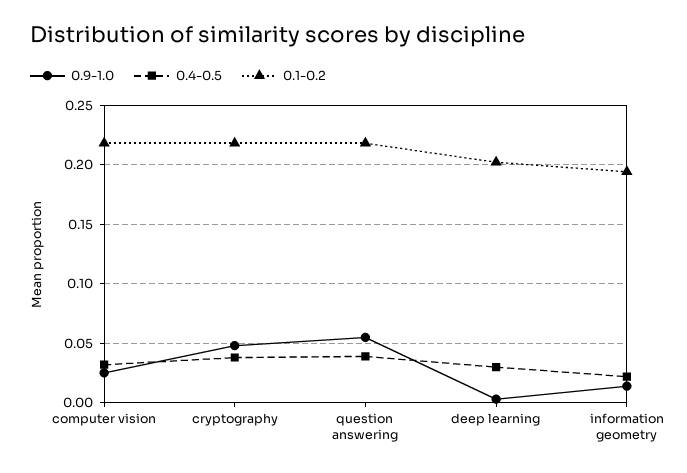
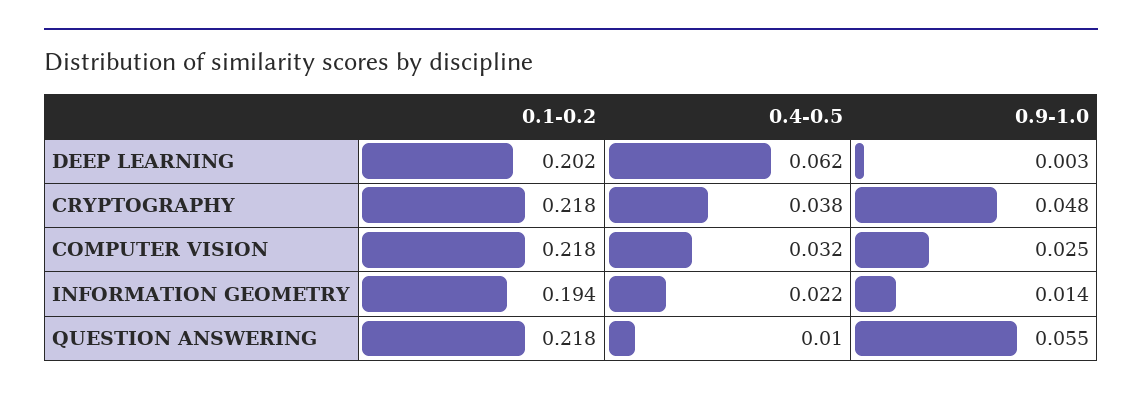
  {
    "0.9-1.0": {
      "computer vision": 0.025,
      "cryptography": 0.048,
      "question answering": 0.055,
      "deep learning": 0.003,
      "information geometry": 0.014
    },
    "0.4-0.5": {
      "computer vision": 0.032,
      "cryptography": 0.038,
-     "question answering": 0.04,
+     "question answering": 0.01,
-     "deep learning": 0.03,
+     "deep learning": 0.062,
      "information geometry": 0.022
    },
    "0.1-0.2": {
      "computer vision": 0.218,
      "cryptography": 0.218,
      "question answering": 0.218,
      "deep learning": 0.202,
      "information geometry": 0.194
    }
  }

